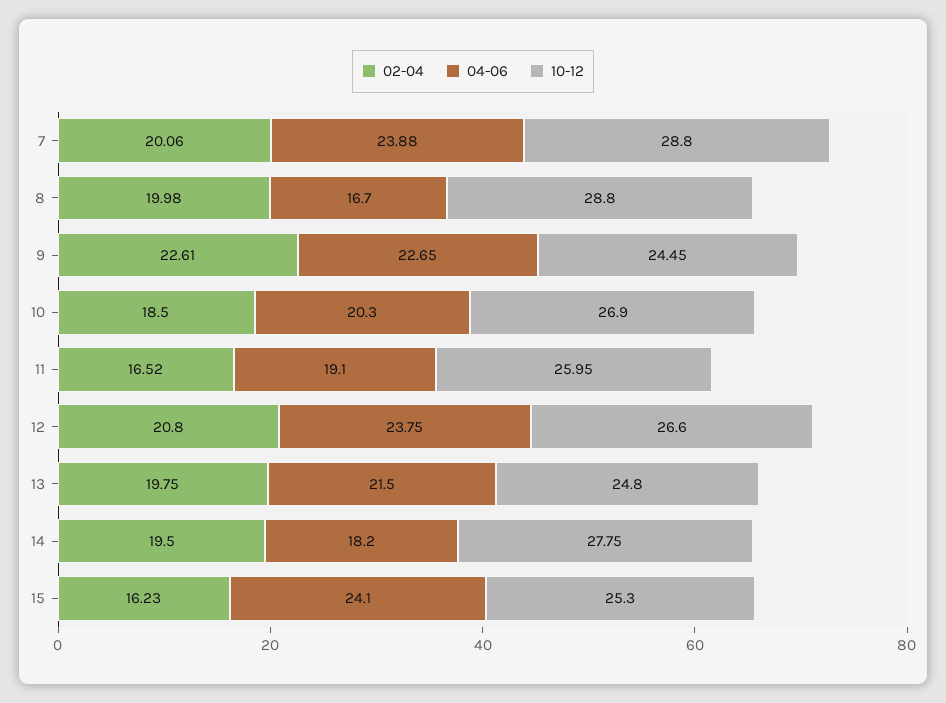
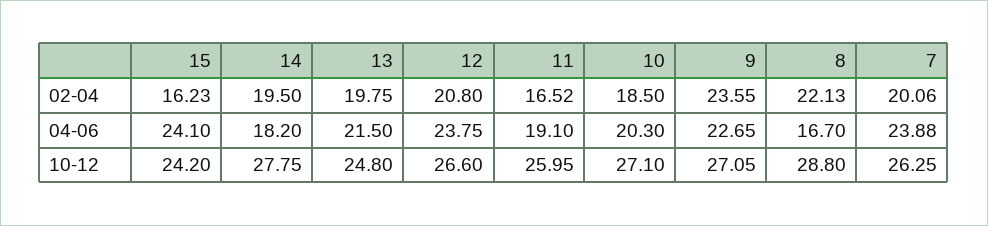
  {
    "02-04": {
      "7": 20.06,
-     "8": 19.98,
+     "8": 22.13,
-     "9": 22.61,
+     "9": 23.55,
      "10": 18.5,
      "11": 16.52,
      "12": 20.8,
      "13": 19.75,
      "14": 19.5,
      "15": 16.23
    },
    "04-06": {
      "7": 23.88,
      "8": 16.7,
      "9": 22.65,
      "10": 20.3,
      "11": 19.1,
      "12": 23.75,
      "13": 21.5,
      "14": 18.2,
      "15": 24.1
    },
    "10-12": {
-     "7": 28.8,
+     "7": 26.25,
      "8": 28.8,
-     "9": 24.45,
+     "9": 27.05,
-     "10": 26.9,
+     "10": 27.1,
      "11": 25.95,
      "12": 26.6,
      "13": 24.8,
      "14": 27.75,
-     "15": 25.3
+     "15": 24.2
    }
  }

